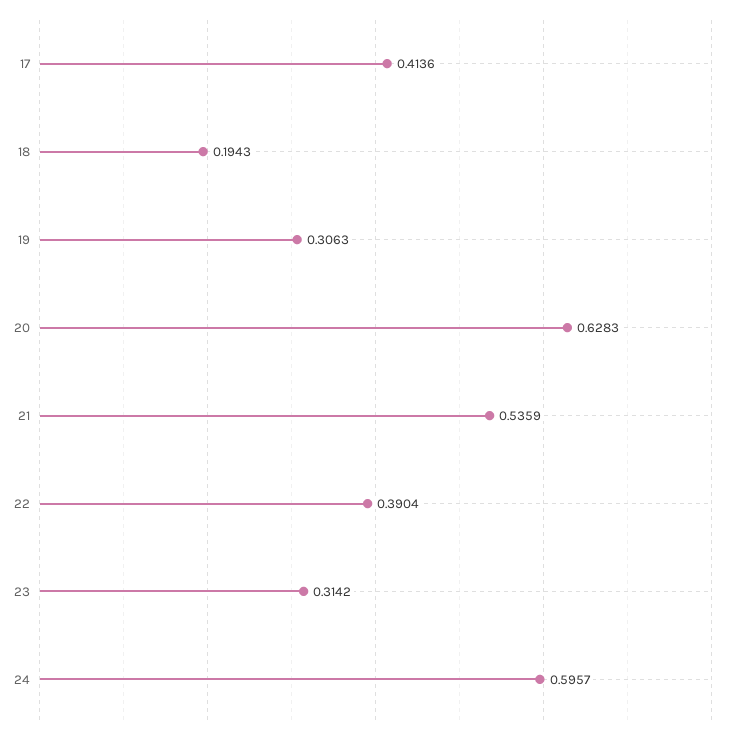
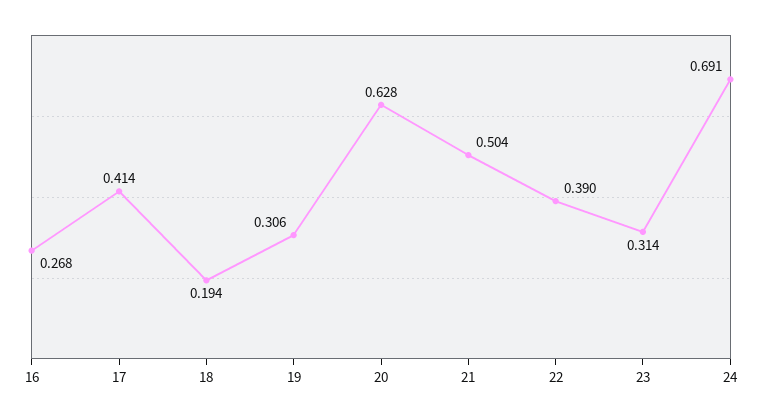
  {
    "17": 0.4136,
    "18": 0.1943,
    "19": 0.3063,
    "20": 0.6283,
-   "21": 0.5359,
+   "21": 0.504,
    "22": 0.3904,
    "23": 0.3142,
-   "24": 0.5957
+   "24": 0.691,
+   "16": 0.268
  }

